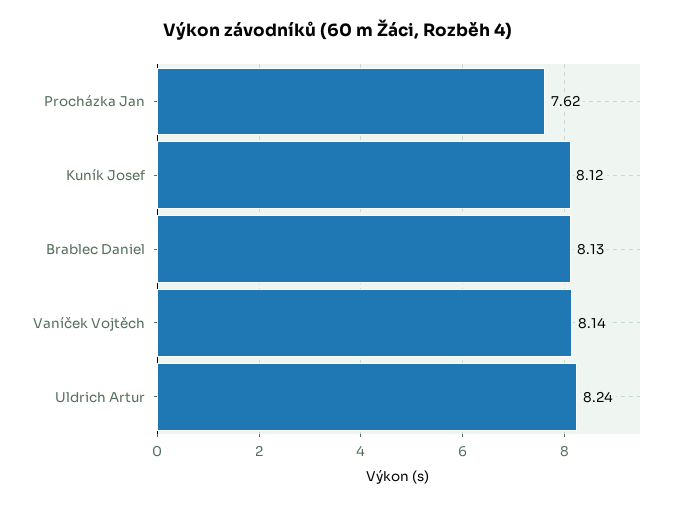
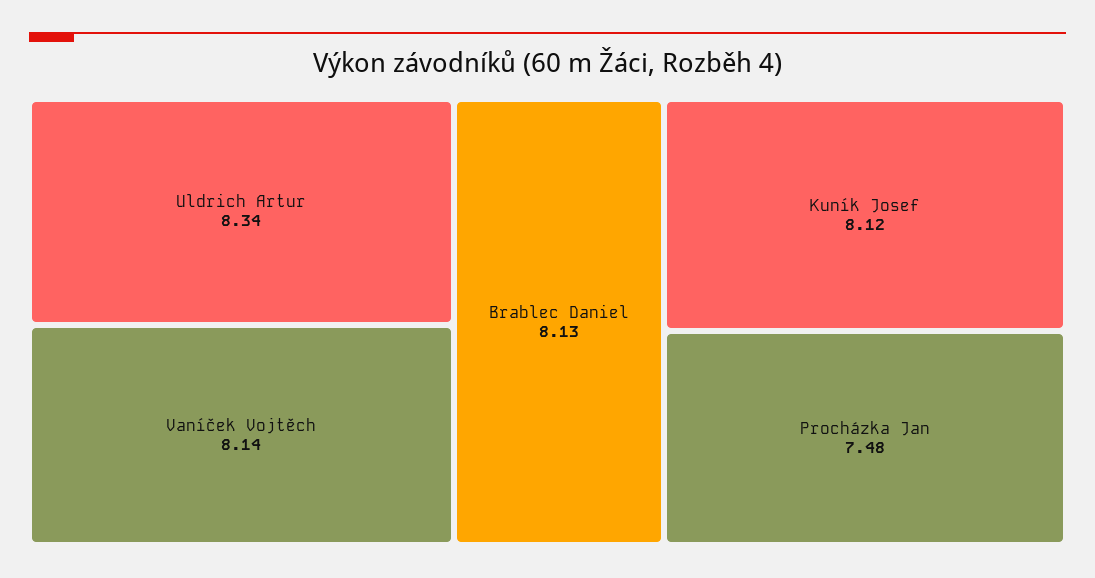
  {
-   "Procházka Jan": 7.62,
+   "Procházka Jan": 7.48,
    "Kuník Josef": 8.12,
    "Brablec Daniel": 8.13,
    "Vaníček Vojtěch": 8.14,
-   "Uldrich Artur": 8.24
+   "Uldrich Artur": 8.34
  }

